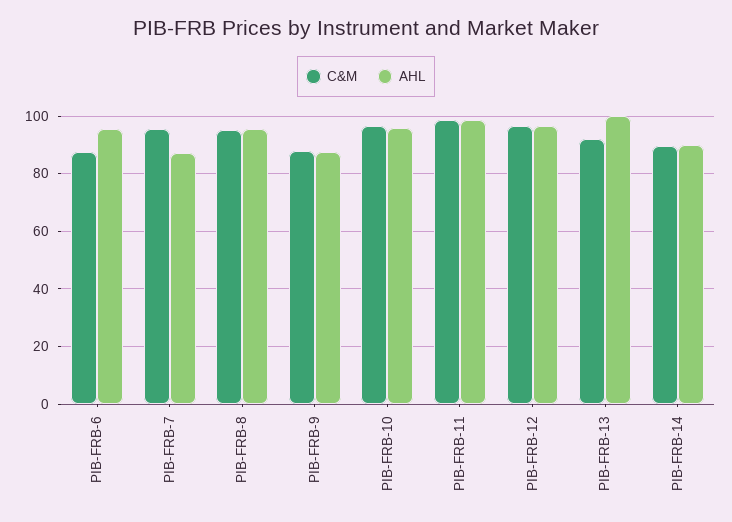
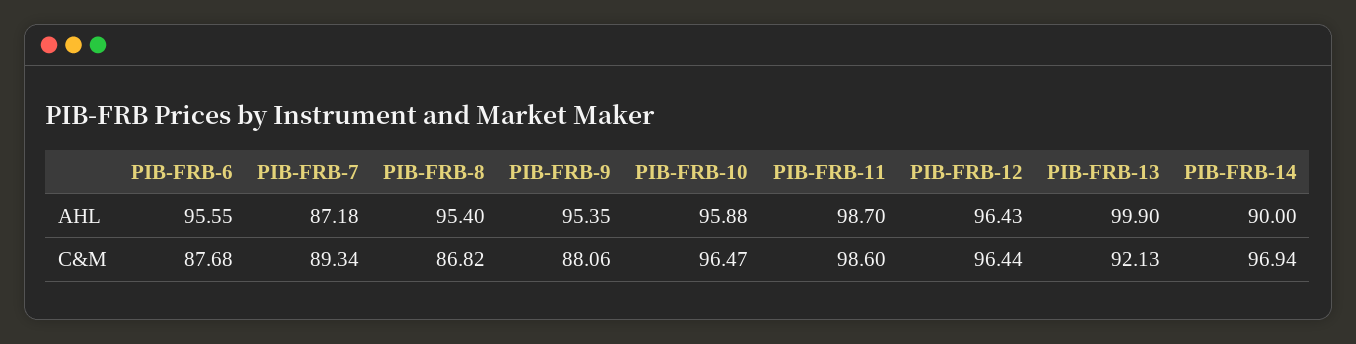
  {
    "C&M": {
      "PIB-FRB-6": 87.68,
-     "PIB-FRB-7": 95,
+     "PIB-FRB-7": 89.34,
-     "PIB-FRB-8": 95,
+     "PIB-FRB-8": 86.82,
      "PIB-FRB-9": 88.06,
      "PIB-FRB-10": 96.47,
      "PIB-FRB-11": 98.6,
      "PIB-FRB-12": 96.44,
      "PIB-FRB-13": 92.13,
-     "PIB-FRB-14": 90
+     "PIB-FRB-14": 96.94
    },
    "AHL": {
      "PIB-FRB-6": 95.55,
      "PIB-FRB-7": 87.18,
      "PIB-FRB-8": 95.4,
-     "PIB-FRB-9": 87.5,
+     "PIB-FRB-9": 95.35,
      "PIB-FRB-10": 95.88,
      "PIB-FRB-11": 98.7,
      "PIB-FRB-12": 96.43,
      "PIB-FRB-13": 99.9,
      "PIB-FRB-14": 90
    }
  }

